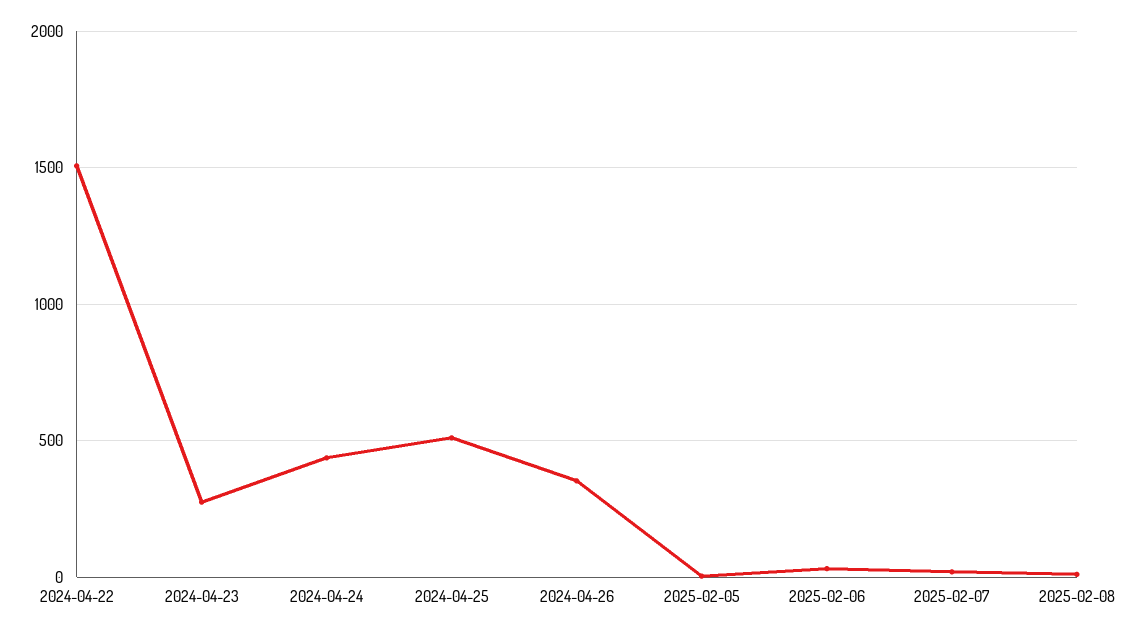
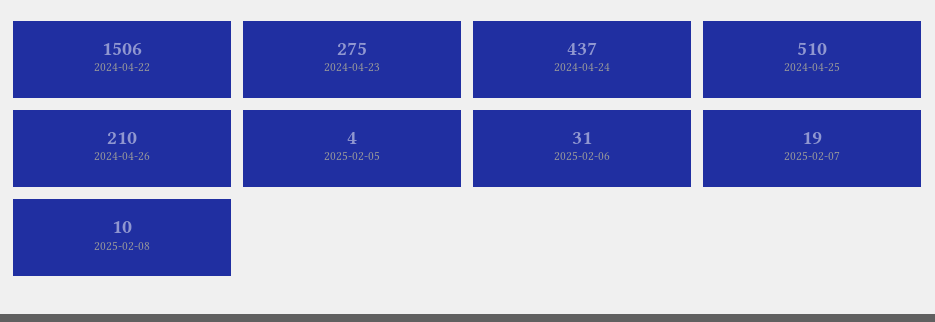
  {
    "2024-04-22": 1506,
    "2024-04-23": 275,
    "2024-04-24": 437,
    "2024-04-25": 510,
-   "2024-04-26": 350,
+   "2024-04-26": 210,
    "2025-02-05": 4,
    "2025-02-06": 31,
    "2025-02-07": 19,
    "2025-02-08": 10
  }

